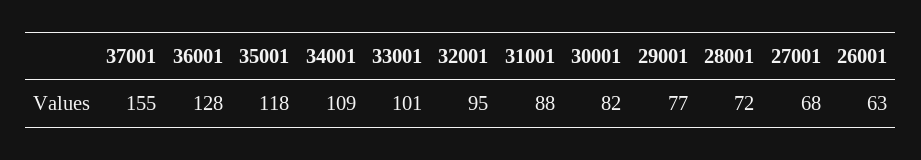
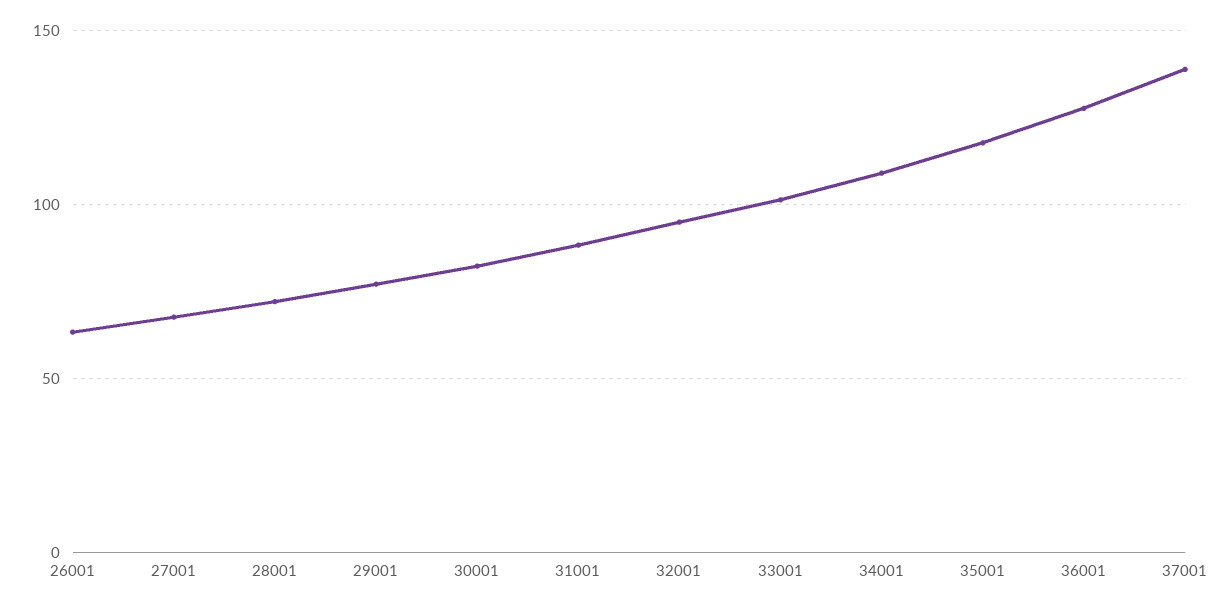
  {
-   "37001": 155,
+   "37001": 140,
    "36001": 128,
    "35001": 118,
    "34001": 109,
    "33001": 101,
    "32001": 95,
    "31001": 88,
    "30001": 82,
    "29001": 77,
    "28001": 72,
    "27001": 68,
    "26001": 63
  }

